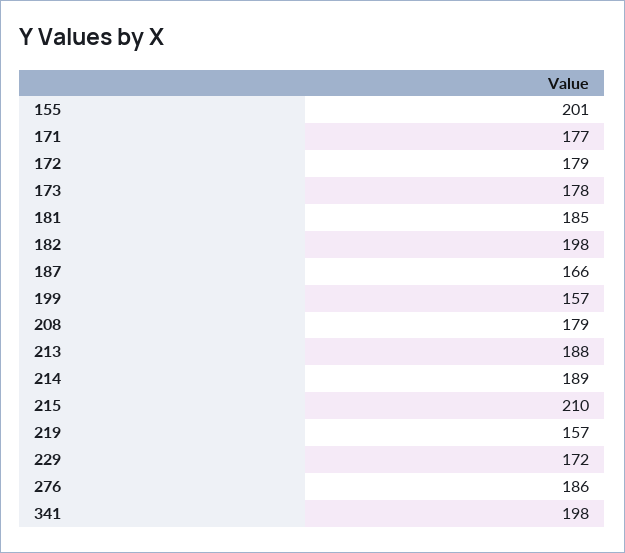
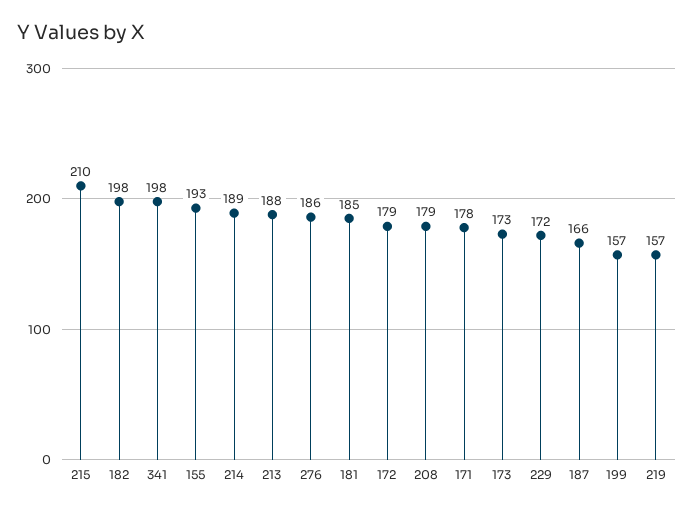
  {
-   "155": 201,
+   "155": 193,
-   "171": 177,
+   "171": 178,
    "172": 179,
-   "173": 178,
+   "173": 173,
    "181": 185,
    "182": 198,
    "187": 166,
    "199": 157,
    "208": 179,
    "213": 188,
    "214": 189,
    "215": 210,
    "219": 157,
    "229": 172,
    "276": 186,
    "341": 198
  }

